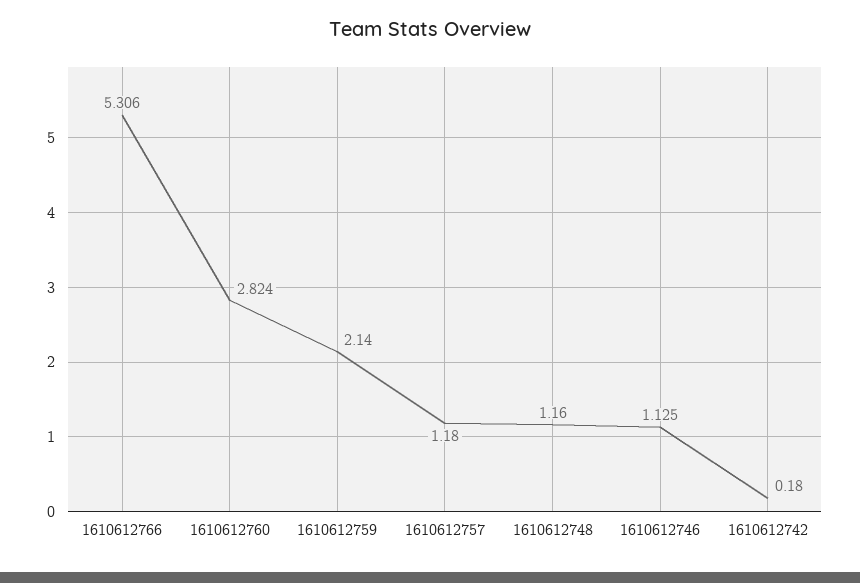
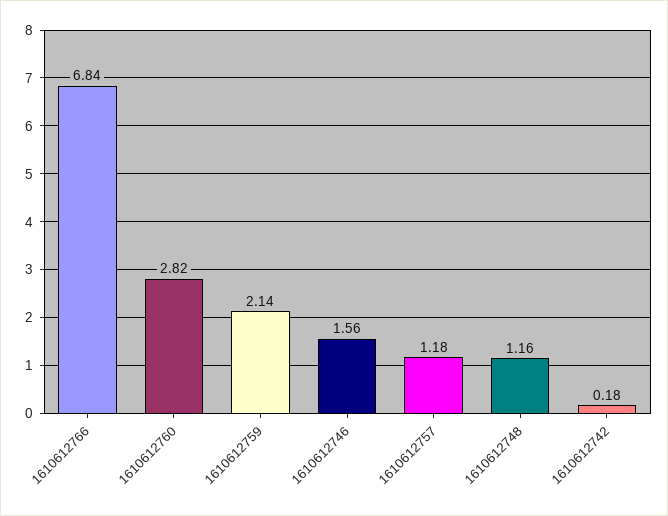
  {
-   "1610612766": 5.306,
+   "1610612766": 6.84,
    "1610612760": 2.824,
    "1610612759": 2.14,
    "1610612757": 1.18,
    "1610612748": 1.16,
-   "1610612746": 1.125,
+   "1610612746": 1.56,
    "1610612742": 0.18
  }

